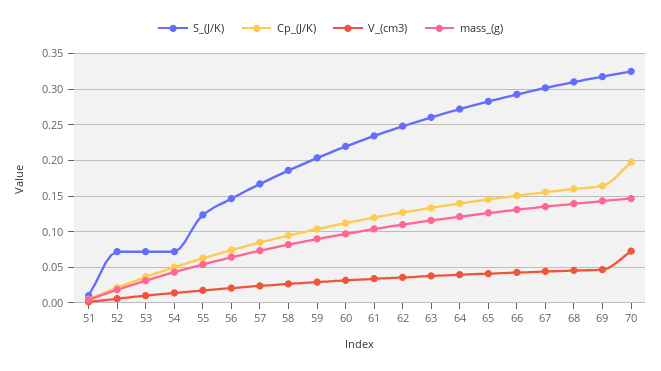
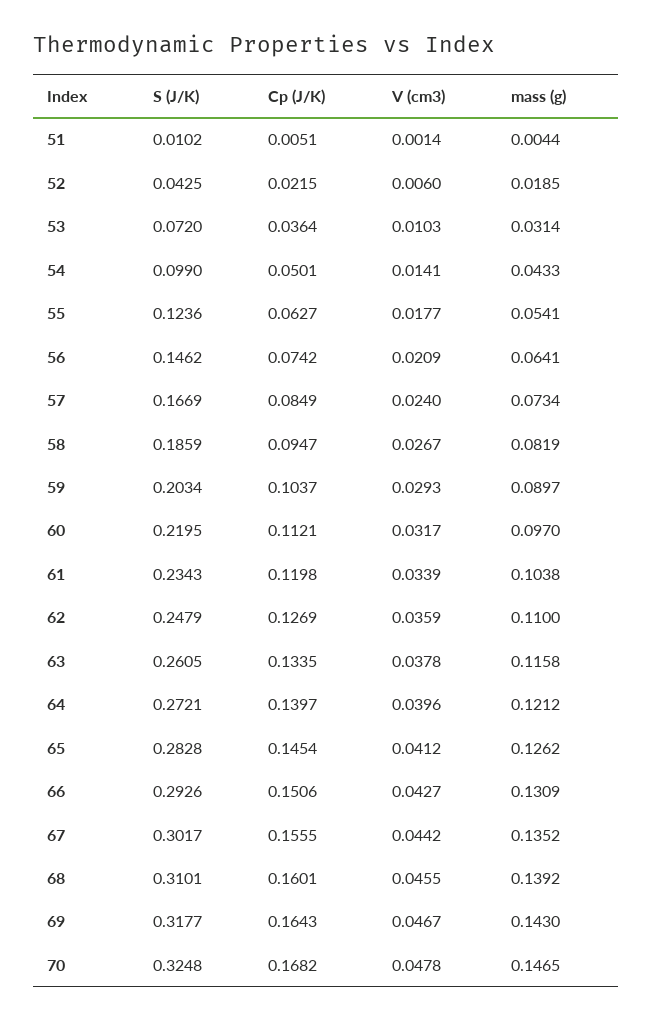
  {
    "S_(J/K)": {
      "51": 0.0102,
-     "52": 0.07,
+     "52": 0.0425,
      "53": 0.072,
-     "54": 0.07,
+     "54": 0.099,
      "55": 0.1236,
      "56": 0.1462,
      "57": 0.1669,
      "58": 0.1859,
      "59": 0.2034,
      "60": 0.2195,
      "61": 0.2343,
      "62": 0.2479,
      "63": 0.2605,
      "64": 0.2721,
      "65": 0.2828,
      "66": 0.2926,
      "67": 0.3017,
      "68": 0.3101,
      "69": 0.3177,
      "70": 0.3248
    },
    "Cp_(J/K)": {
      "51": 0.0051,
      "52": 0.0215,
      "53": 0.0364,
      "54": 0.0501,
      "55": 0.0627,
      "56": 0.0742,
      "57": 0.0849,
      "58": 0.0947,
      "59": 0.1037,
      "60": 0.1121,
      "61": 0.1198,
      "62": 0.1269,
      "63": 0.1335,
      "64": 0.1397,
      "65": 0.1454,
      "66": 0.1506,
      "67": 0.1555,
      "68": 0.1601,
      "69": 0.1643,
-     "70": 0.2
+     "70": 0.1682
    },
    "V_(cm3)": {
      "51": 0.0014,
      "52": 0.006,
      "53": 0.0103,
      "54": 0.0141,
      "55": 0.0177,
      "56": 0.0209,
      "57": 0.024,
      "58": 0.0267,
      "59": 0.0293,
      "60": 0.0317,
      "61": 0.0339,
      "62": 0.0359,
      "63": 0.0378,
      "64": 0.0396,
      "65": 0.0412,
      "66": 0.0427,
      "67": 0.0442,
      "68": 0.0455,
      "69": 0.0467,
-     "70": 0.07
+     "70": 0.0478
    },
    "mass_(g)": {
      "51": 0.0044,
      "52": 0.0185,
      "53": 0.0314,
      "54": 0.0433,
      "55": 0.0541,
      "56": 0.0641,
      "57": 0.0734,
      "58": 0.0819,
      "59": 0.0897,
      "60": 0.097,
      "61": 0.1038,
      "62": 0.11,
      "63": 0.1158,
      "64": 0.1212,
      "65": 0.1262,
      "66": 0.1309,
      "67": 0.1352,
      "68": 0.1392,
      "69": 0.143,
      "70": 0.1465
    }
  }

